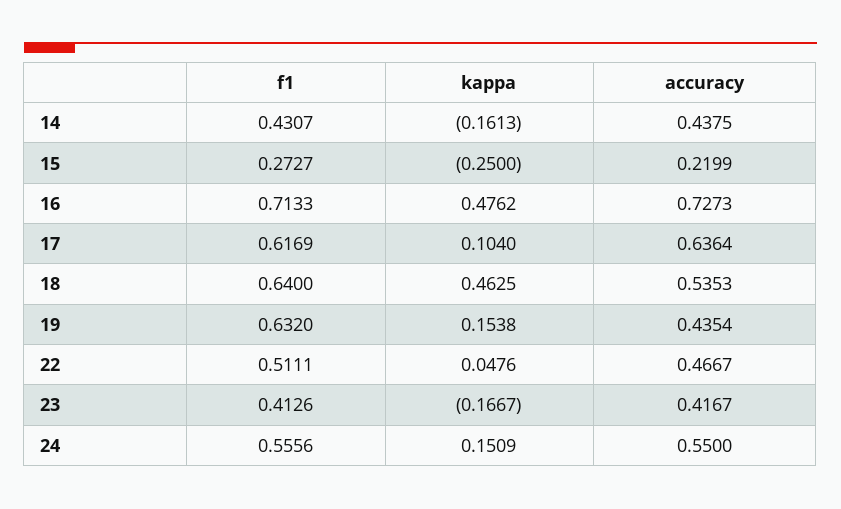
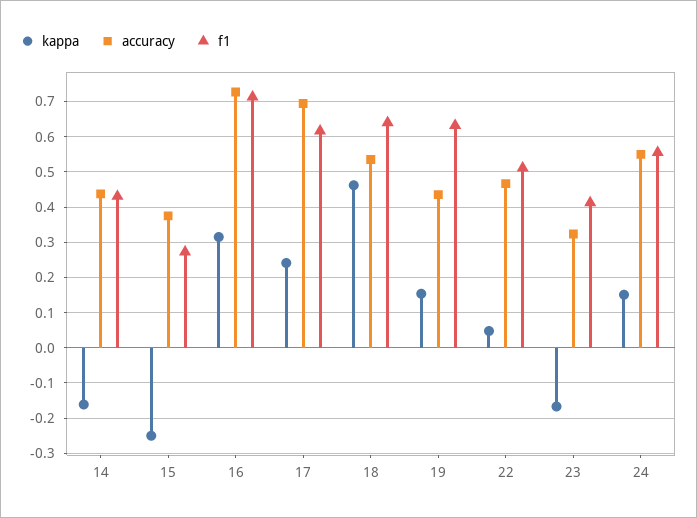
  {
    "f1": {
      "14": 0.4307,
      "15": 0.2727,
      "16": 0.7133,
      "17": 0.6169,
      "18": 0.64,
      "19": 0.632,
      "22": 0.5111,
      "23": 0.4126,
      "24": 0.5556
    },
    "kappa": {
      "14": -0.1613,
      "15": -0.25,
-     "16": 0.4762,
+     "16": 0.32,
-     "17": 0.104,
+     "17": 0.24,
      "18": 0.4625,
      "19": 0.1538,
      "22": 0.0476,
      "23": -0.1667,
      "24": 0.1509
    },
    "accuracy": {
      "14": 0.4375,
-     "15": 0.2199,
+     "15": 0.38,
      "16": 0.7273,
-     "17": 0.6364,
+     "17": 0.7,
      "18": 0.5353,
      "19": 0.4354,
      "22": 0.4667,
-     "23": 0.4167,
+     "23": 0.32,
      "24": 0.55
    }
  }

